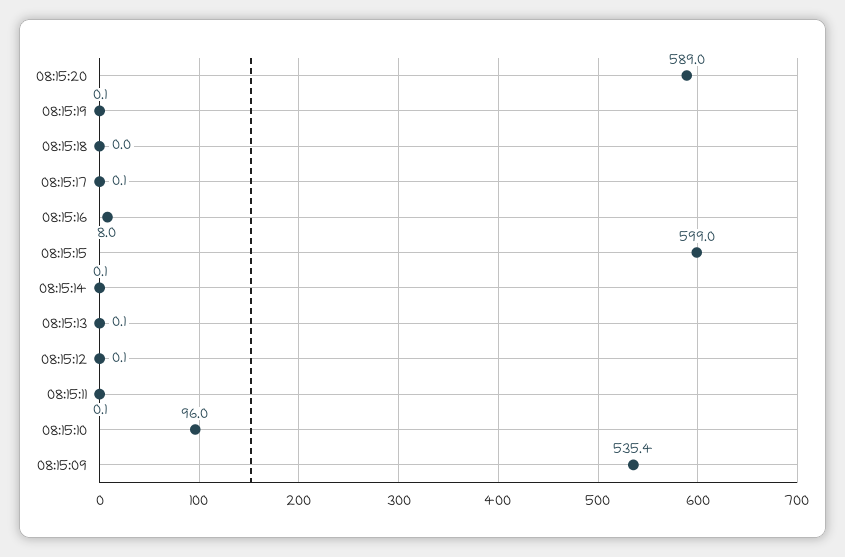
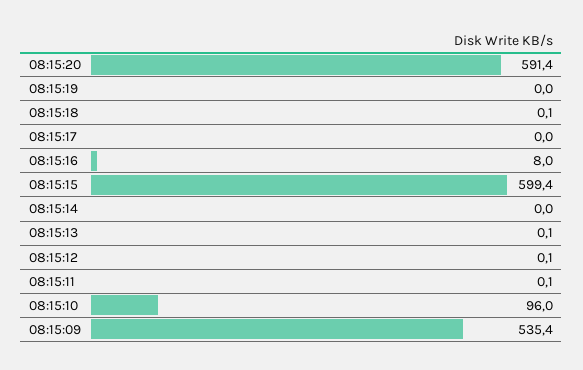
  {
-   "08:15:20": 589,
+   "08:15:20": 591.4,
-   "08:15:19": 0.1,
+   "08:15:19": 0,
-   "08:15:18": 0,
+   "08:15:18": 0.1,
-   "08:15:17": 0.1,
+   "08:15:17": 0,
    "08:15:16": 8,
-   "08:15:15": 599,
+   "08:15:15": 599.4,
-   "08:15:14": 0.1,
+   "08:15:14": 0,
    "08:15:13": 0.1,
    "08:15:12": 0.1,
    "08:15:11": 0.1,
    "08:15:10": 96,
    "08:15:09": 535.4
  }

